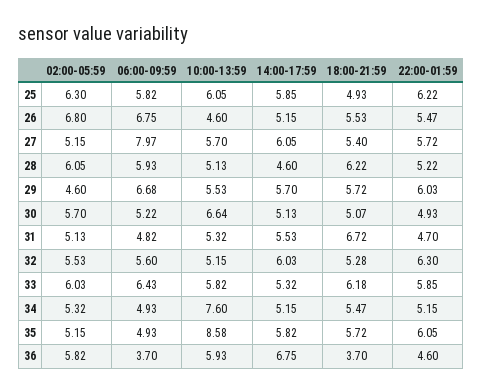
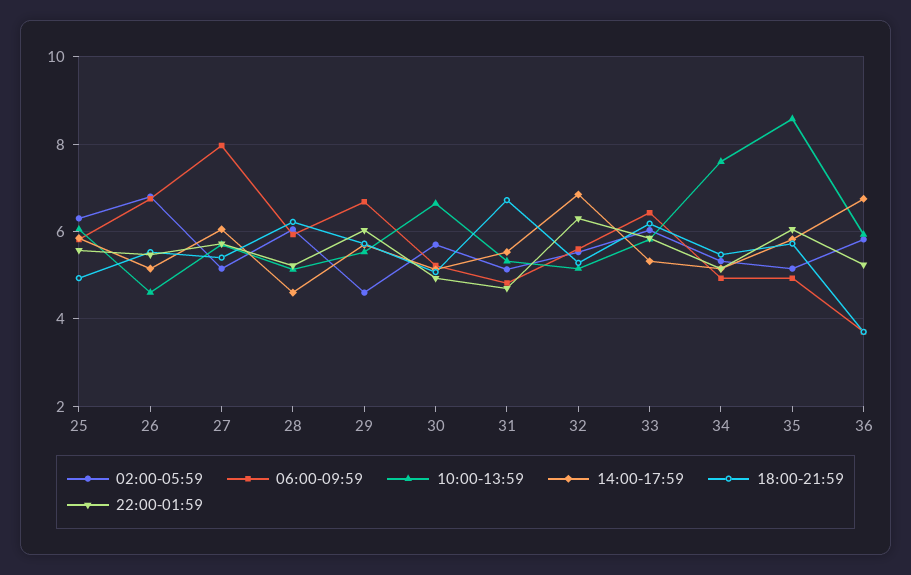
  {
    "02:00-05:59": {
      "25": 6.3,
      "26": 6.8,
      "27": 5.15,
      "28": 6.05,
      "29": 4.6,
      "30": 5.7,
      "31": 5.13,
      "32": 5.53,
      "33": 6.03,
      "34": 5.32,
      "35": 5.15,
      "36": 5.82
    },
    "06:00-09:59": {
      "25": 5.82,
      "26": 6.75,
      "27": 7.97,
      "28": 5.93,
      "29": 6.68,
      "30": 5.22,
      "31": 4.82,
      "32": 5.6,
      "33": 6.43,
      "34": 4.93,
      "35": 4.93,
      "36": 3.7
    },
    "10:00-13:59": {
      "25": 6.05,
      "26": 4.6,
      "27": 5.7,
      "28": 5.13,
      "29": 5.53,
      "30": 6.64,
      "31": 5.32,
      "32": 5.15,
      "33": 5.82,
      "34": 7.6,
      "35": 8.58,
      "36": 5.93
    },
    "14:00-17:59": {
      "25": 5.85,
      "26": 5.15,
      "27": 6.05,
      "28": 4.6,
      "29": 5.7,
      "30": 5.13,
      "31": 5.53,
-     "32": 6.03,
+     "32": 6.8,
      "33": 5.32,
      "34": 5.15,
      "35": 5.82,
      "36": 6.75
    },
    "18:00-21:59": {
      "25": 4.93,
      "26": 5.53,
      "27": 5.4,
      "28": 6.22,
      "29": 5.72,
      "30": 5.07,
      "31": 6.72,
      "32": 5.28,
      "33": 6.18,
      "34": 5.47,
      "35": 5.72,
      "36": 3.7
    },
    "22:00-01:59": {
-     "25": 6.22,
+     "25": 5.6,
      "26": 5.47,
      "27": 5.72,
      "28": 5.22,
      "29": 6.03,
      "30": 4.93,
      "31": 4.7,
      "32": 6.3,
      "33": 5.85,
      "34": 5.15,
      "35": 6.05,
-     "36": 4.6
+     "36": 5.2
    }
  }

